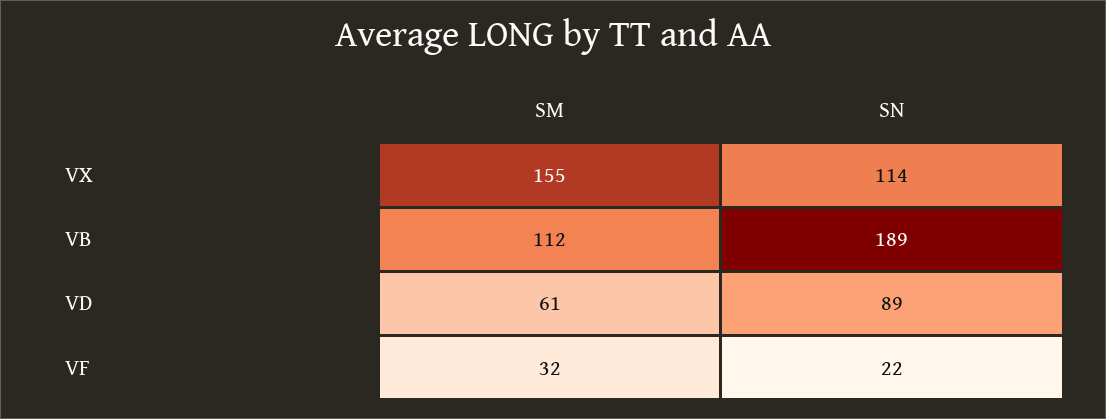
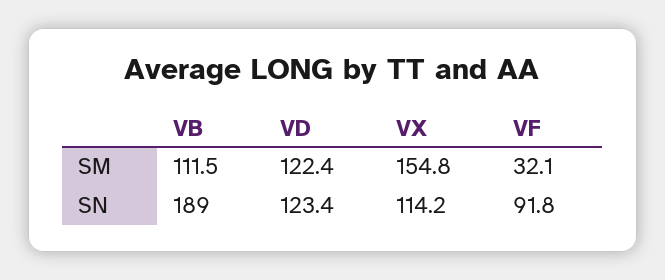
  {
    "SM": {
      "VX": 154.8,
      "VB": 111.5,
-     "VD": 61,
+     "VD": 122.4,
      "VF": 32.1
    },
    "SN": {
      "VX": 114.2,
      "VB": 189,
-     "VD": 89,
+     "VD": 123.4,
-     "VF": 22
+     "VF": 91.8
    }
  }

